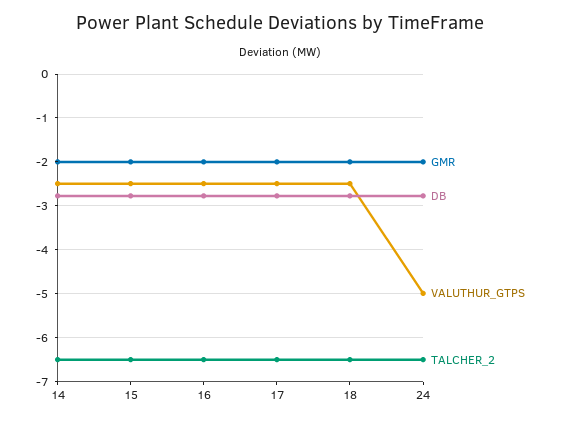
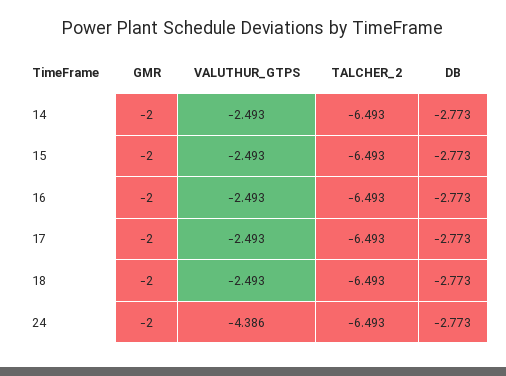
  {
    "GMR": {
      "14": -2,
      "15": -2,
      "16": -2,
      "17": -2,
      "18": -2,
      "24": -2
    },
    "DB": {
      "14": -2.773,
      "15": -2.773,
      "16": -2.773,
      "17": -2.773,
      "18": -2.773,
      "24": -2.773
    },
    "VALUTHUR_GTPS": {
      "14": -2.493,
      "15": -2.493,
      "16": -2.493,
      "17": -2.493,
      "18": -2.493,
-     "24": -5
+     "24": -4.386
    },
    "TALCHER_2": {
      "14": -6.493,
      "15": -6.493,
      "16": -6.493,
      "17": -6.493,
      "18": -6.493,
      "24": -6.493
    }
  }

